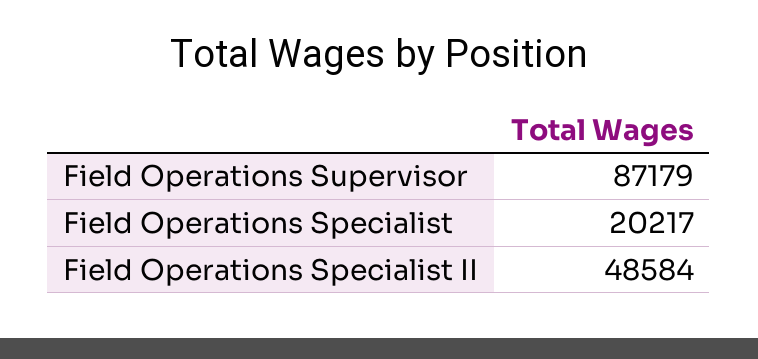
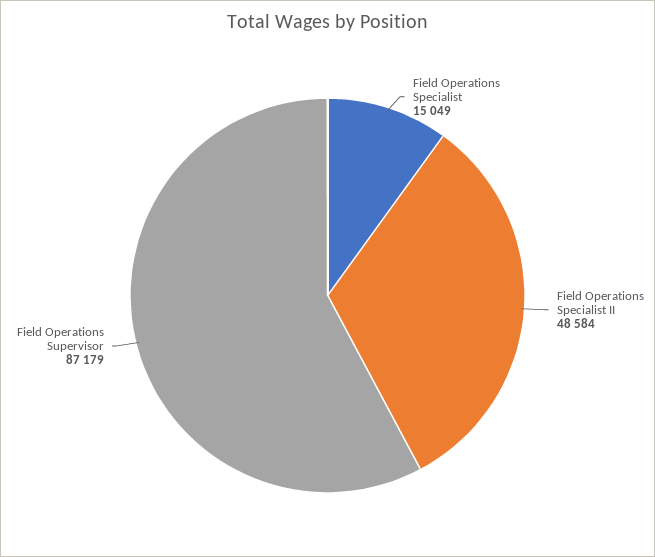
  {
    "Field Operations Supervisor": 87179,
-   "Field Operations Specialist": 20217,
+   "Field Operations Specialist": 15049,
    "Field Operations Specialist II": 48584
  }

